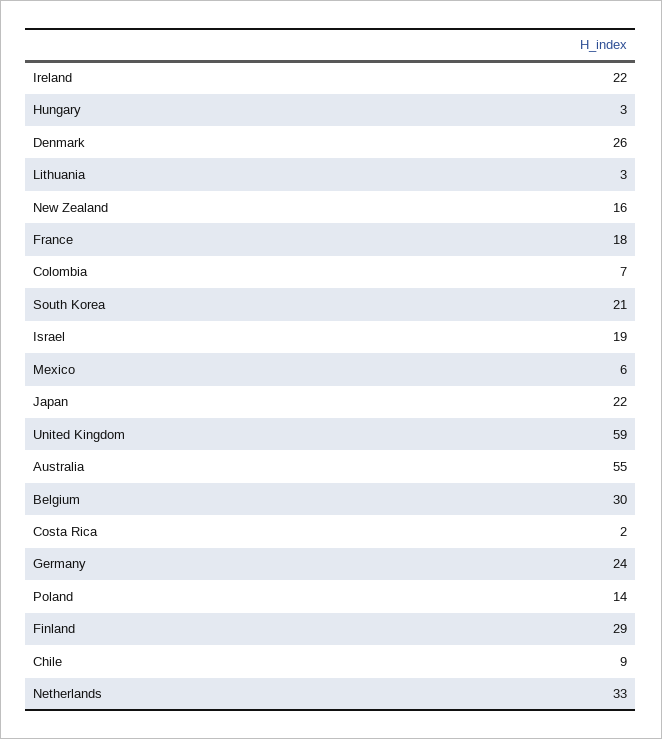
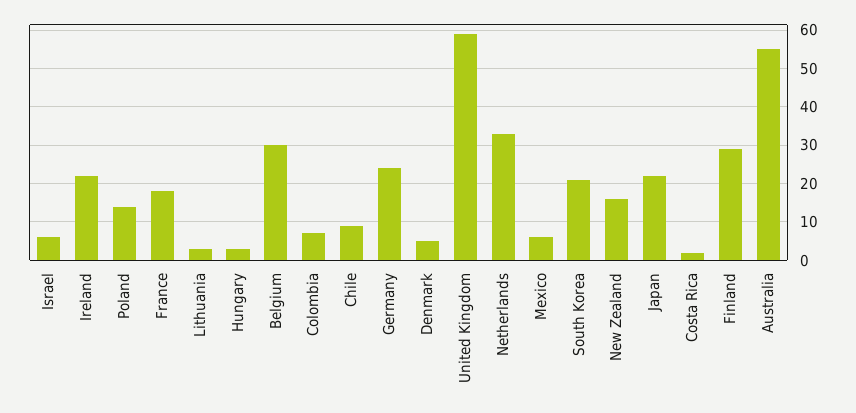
  {
    "Ireland": 22,
    "Hungary": 3,
-   "Denmark": 26,
+   "Denmark": 5,
    "Lithuania": 3,
    "New Zealand": 16,
    "France": 18,
    "Colombia": 7,
    "South Korea": 21,
-   "Israel": 19,
+   "Israel": 5,
    "Mexico": 6,
    "Japan": 22,
    "United Kingdom": 59,
    "Australia": 55,
    "Belgium": 30,
    "Costa Rica": 2,
    "Germany": 24,
    "Poland": 14,
    "Finland": 29,
    "Chile": 9,
    "Netherlands": 33
  }

